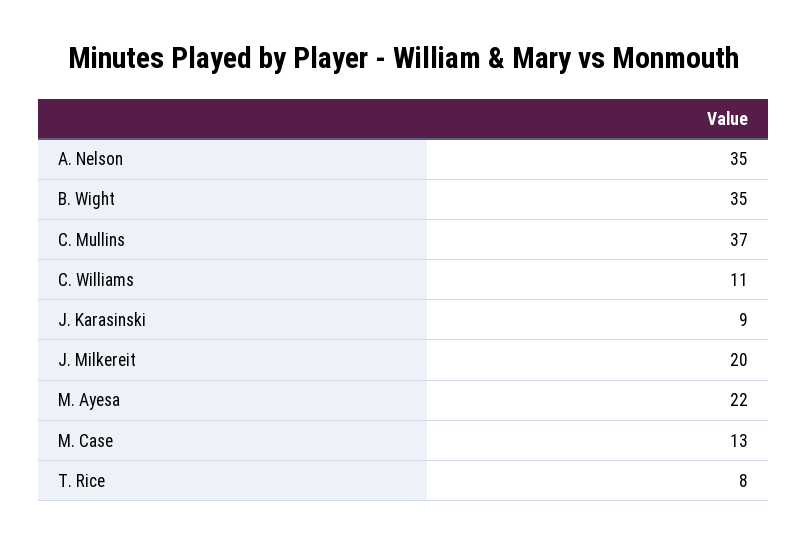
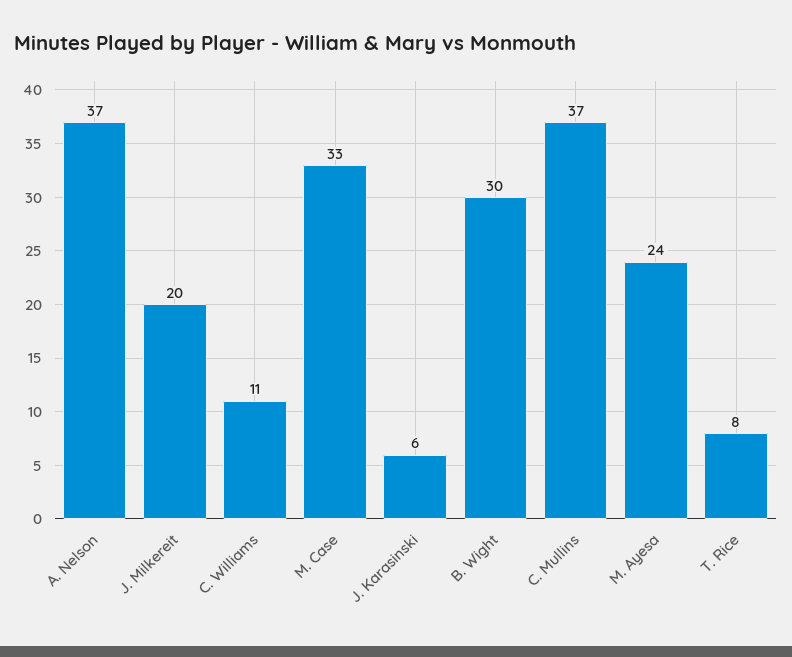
  {
-   "A. Nelson": 35,
+   "A. Nelson": 37,
-   "B. Wight": 35,
+   "B. Wight": 30,
    "C. Mullins": 37,
    "C. Williams": 11,
-   "J. Karasinski": 9,
+   "J. Karasinski": 6,
    "J. Milkereit": 20,
-   "M. Ayesa": 22,
+   "M. Ayesa": 24,
-   "M. Case": 13,
+   "M. Case": 33,
    "T. Rice": 8
  }

